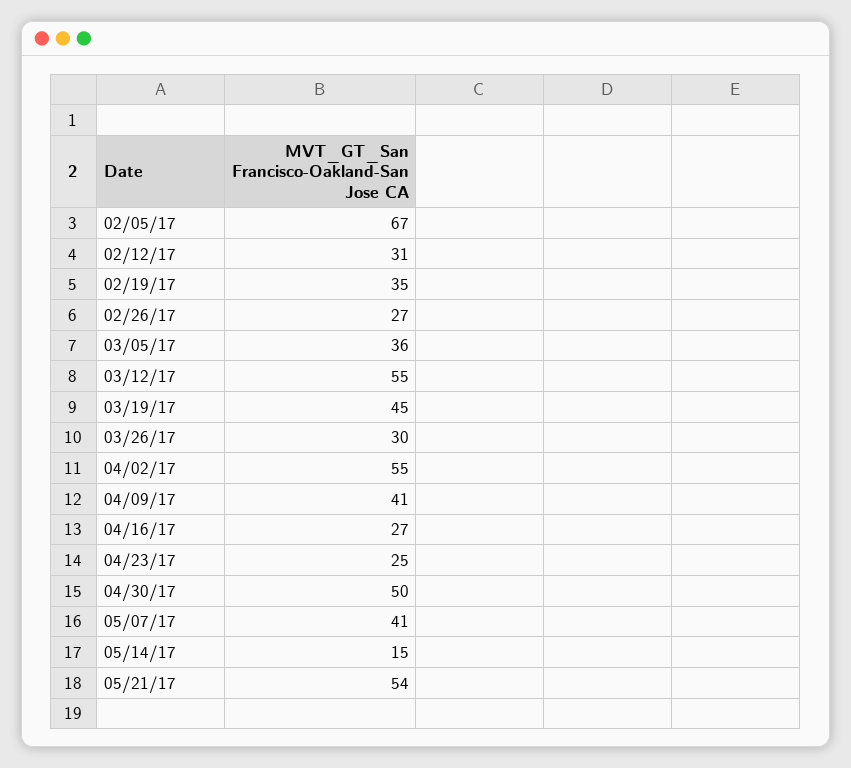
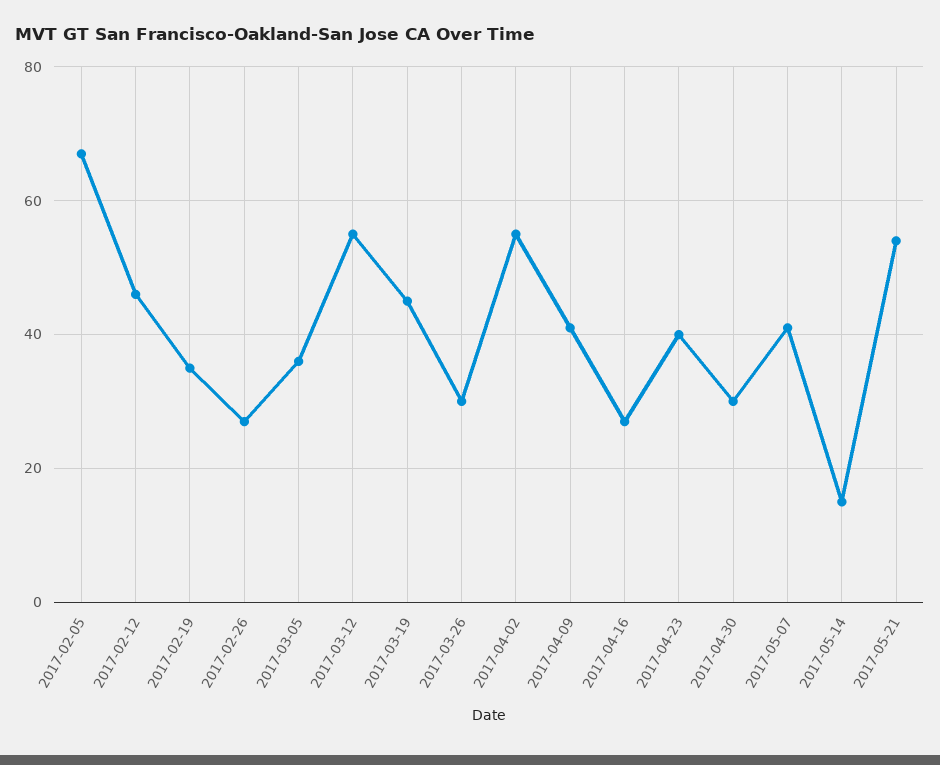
  {
    "02/05/17": 67,
-   "02/12/17": 31,
+   "02/12/17": 45,
    "02/19/17": 35,
    "02/26/17": 27,
    "03/05/17": 36,
    "03/12/17": 55,
    "03/19/17": 45,
    "03/26/17": 30,
    "04/02/17": 55,
    "04/09/17": 41,
    "04/16/17": 27,
-   "04/23/17": 25,
+   "04/23/17": 40,
-   "04/30/17": 50,
+   "04/30/17": 30,
    "05/07/17": 41,
    "05/14/17": 15,
    "05/21/17": 54
  }

